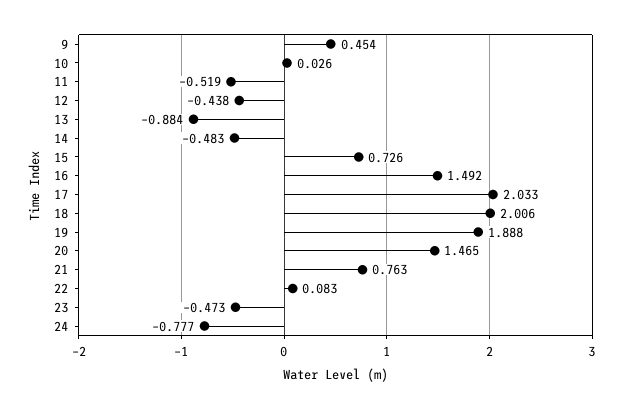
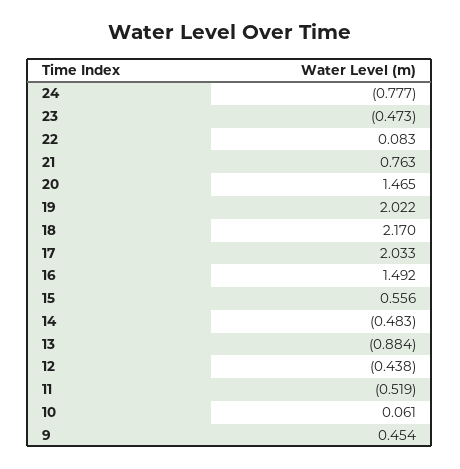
  {
    "9": 0.454,
-   "10": 0.026,
+   "10": 0.061,
    "11": -0.519,
    "12": -0.438,
    "13": -0.884,
    "14": -0.483,
-   "15": 0.726,
+   "15": 0.556,
    "16": 1.492,
    "17": 2.033,
-   "18": 2.006,
+   "18": 2.17,
-   "19": 1.888,
+   "19": 2.022,
    "20": 1.465,
    "21": 0.763,
    "22": 0.083,
    "23": -0.473,
    "24": -0.777
  }

